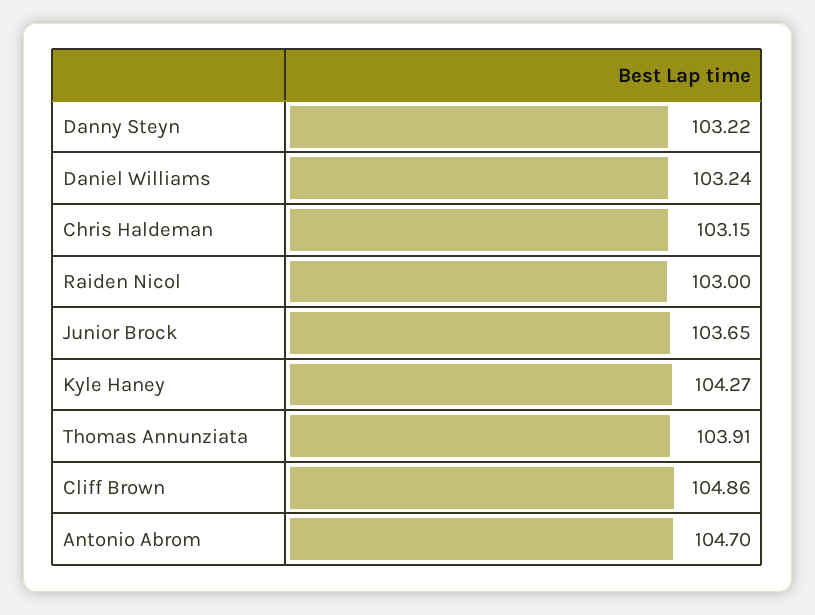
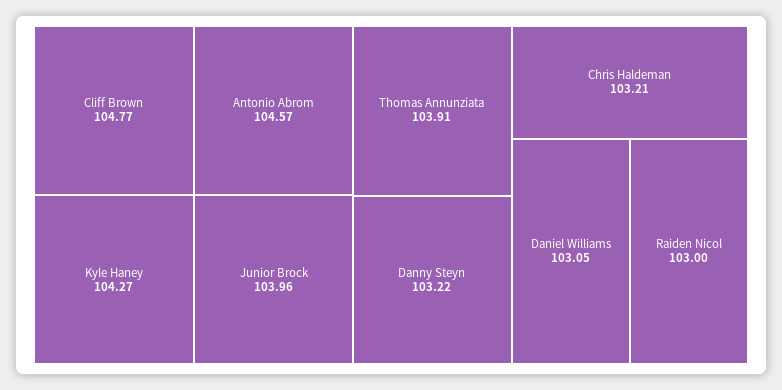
  {
    "Danny Steyn": 103.22,
-   "Daniel Williams": 103.24,
+   "Daniel Williams": 103.05,
-   "Chris Haldeman": 103.15,
+   "Chris Haldeman": 103.21,
    "Raiden Nicol": 103,
-   "Junior Brock": 103.65,
+   "Junior Brock": 103.96,
    "Kyle Haney": 104.27,
    "Thomas Annunziata": 103.91,
-   "Cliff Brown": 104.86,
+   "Cliff Brown": 104.77,
-   "Antonio Abrom": 104.7
+   "Antonio Abrom": 104.57
  }

